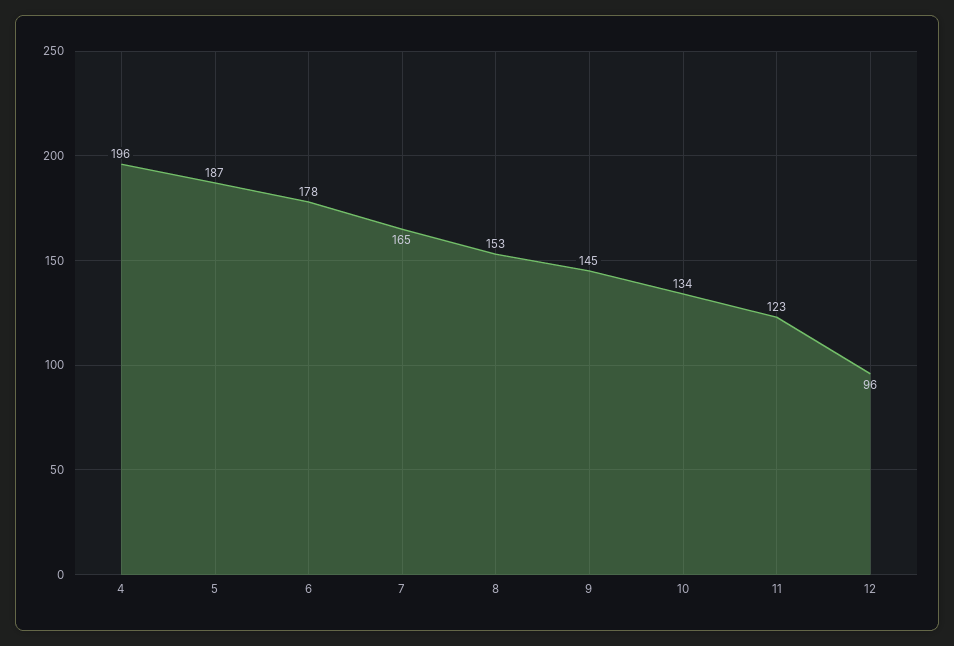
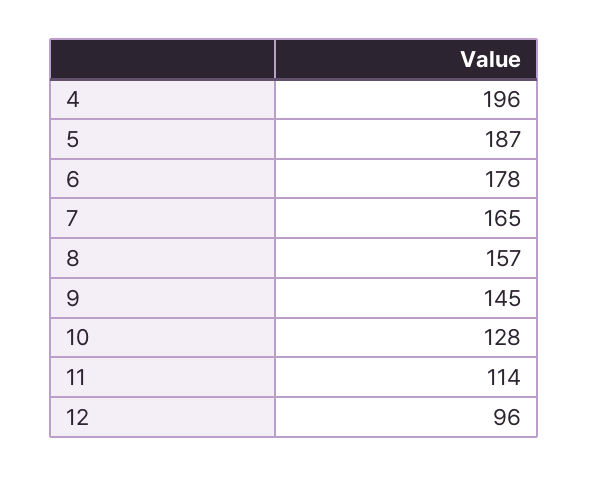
  {
    "4": 196,
    "5": 187,
    "6": 178,
    "7": 165,
-   "8": 153,
+   "8": 157,
    "9": 145,
-   "10": 134,
+   "10": 128,
-   "11": 123,
+   "11": 114,
    "12": 96
  }

